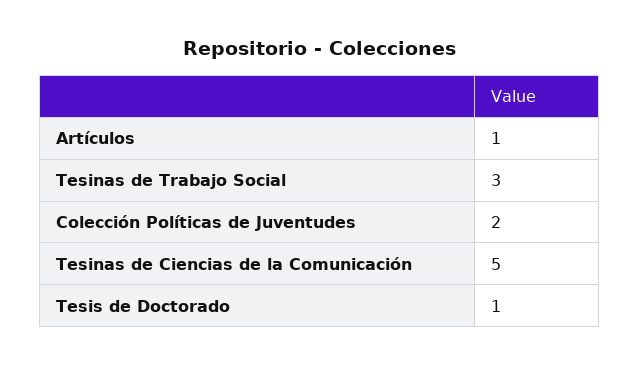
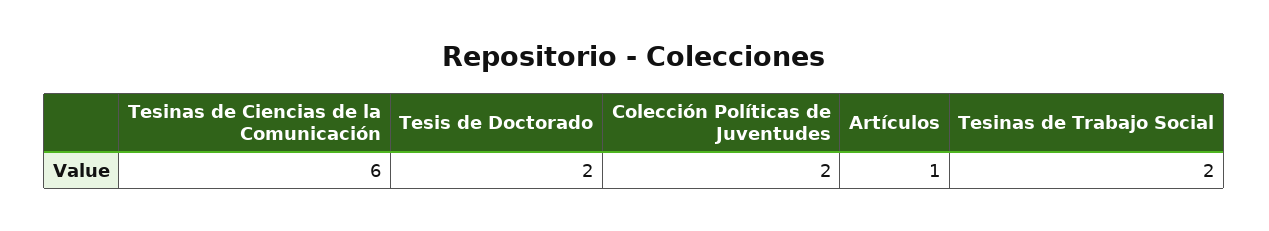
  {
    "Artículos": 1,
-   "Tesinas de Trabajo Social": 3,
+   "Tesinas de Trabajo Social": 2,
    "Colección Políticas de Juventudes": 2,
-   "Tesinas de Ciencias de la Comunicación": 5,
+   "Tesinas de Ciencias de la Comunicación": 6,
-   "Tesis de Doctorado": 1
+   "Tesis de Doctorado": 2
  }

